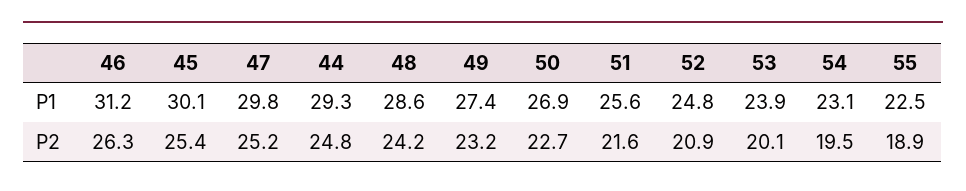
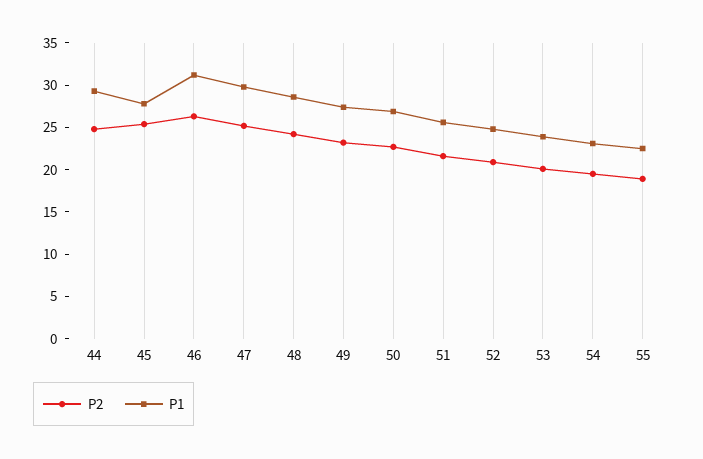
  {
    "P1": {
      "46": 31.2,
-     "45": 30.1,
+     "45": 28,
      "47": 29.8,
      "44": 29.3,
      "48": 28.6,
      "49": 27.4,
      "50": 26.9,
      "51": 25.6,
      "52": 24.8,
      "53": 23.9,
      "54": 23.1,
      "55": 22.5
    },
    "P2": {
      "46": 26.3,
      "45": 25.4,
      "47": 25.2,
      "44": 24.8,
      "48": 24.2,
      "49": 23.2,
      "50": 22.7,
      "51": 21.6,
      "52": 20.9,
      "53": 20.1,
      "54": 19.5,
      "55": 18.9
    }
  }

